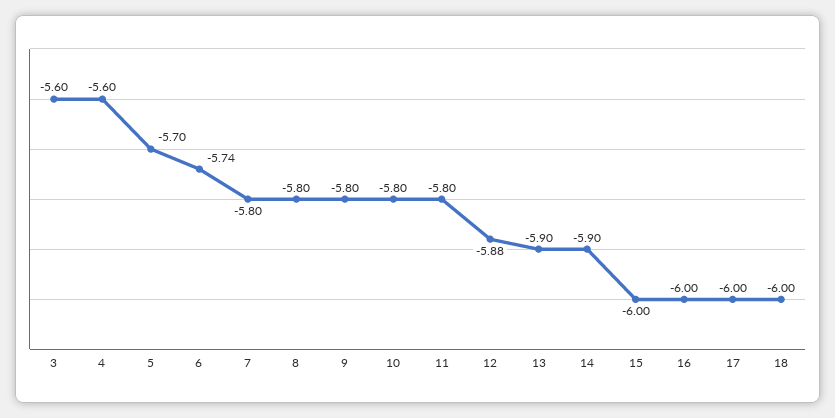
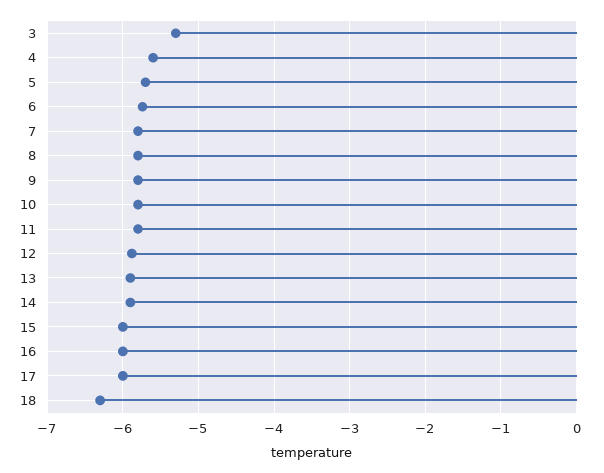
  {
-   "3": -5.6,
+   "3": -5.3,
    "4": -5.6,
    "5": -5.7,
    "6": -5.74,
    "7": -5.8,
    "8": -5.8,
    "9": -5.8,
    "10": -5.8,
    "11": -5.8,
    "12": -5.88,
    "13": -5.9,
    "14": -5.9,
    "15": -6,
    "16": -6,
    "17": -6,
-   "18": -6
+   "18": -6.3
  }

